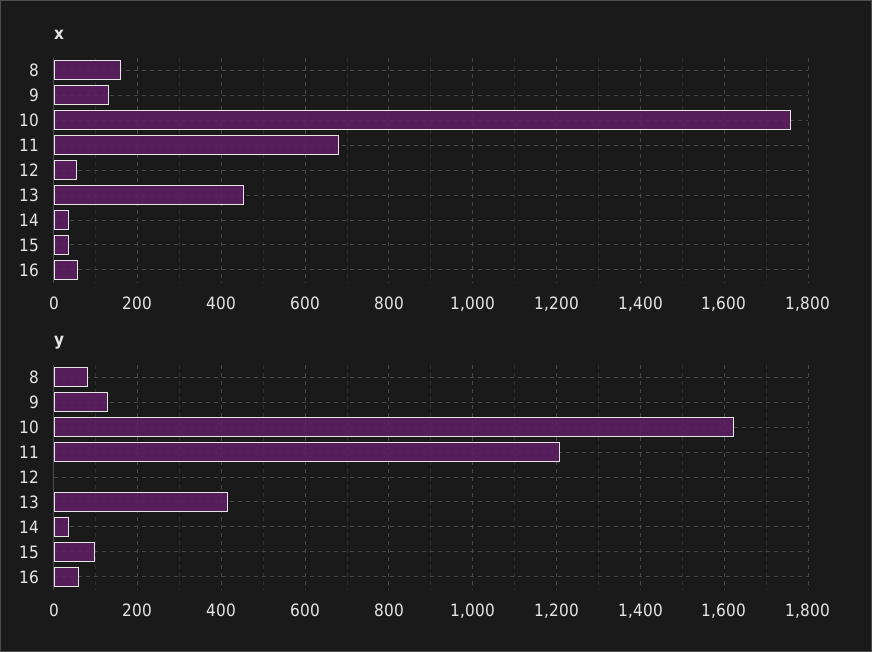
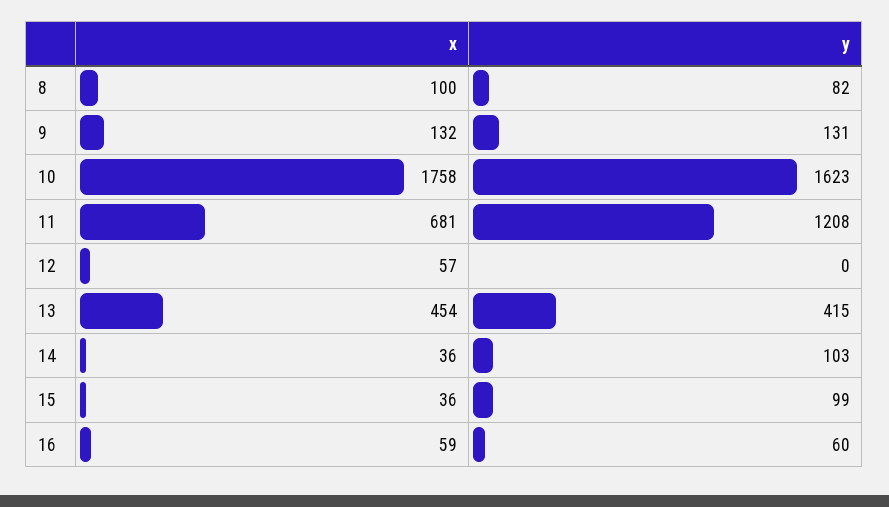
  {
    "x": {
-     "8": 160,
+     "8": 100,
      "9": 132,
      "10": 1758,
      "11": 681,
      "12": 57,
      "13": 454,
      "14": 36,
      "15": 36,
      "16": 59
    },
    "y": {
      "8": 82,
      "9": 131,
      "10": 1623,
      "11": 1208,
      "12": 0,
      "13": 415,
-     "14": 40,
+     "14": 103,
      "15": 99,
      "16": 60
    }
  }

